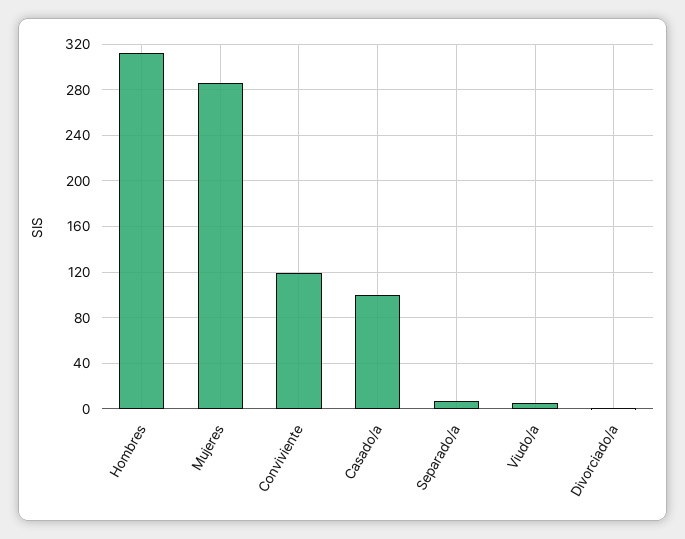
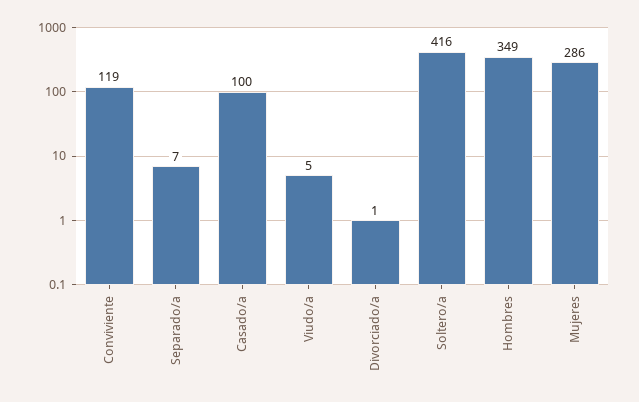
  {
-   "Hombres": 310,
+   "Hombres": 349,
    "Mujeres": 286,
    "Conviviente": 119,
    "Casado/a": 100,
    "Separado/a": 7,
    "Viudo/a": 5,
-   "Divorciado/a": 1
+   "Divorciado/a": 1,
+   "Soltero/a": 416
  }

